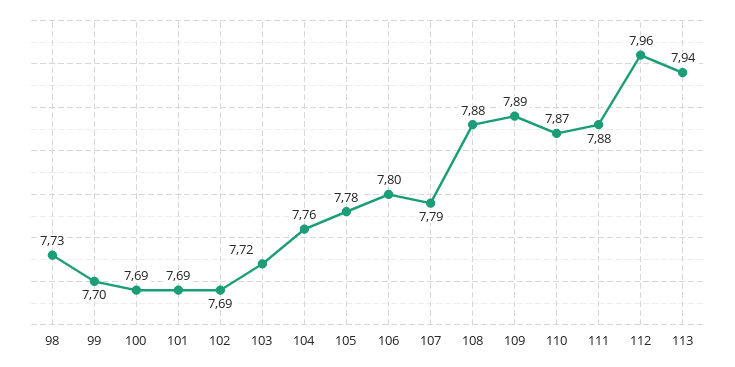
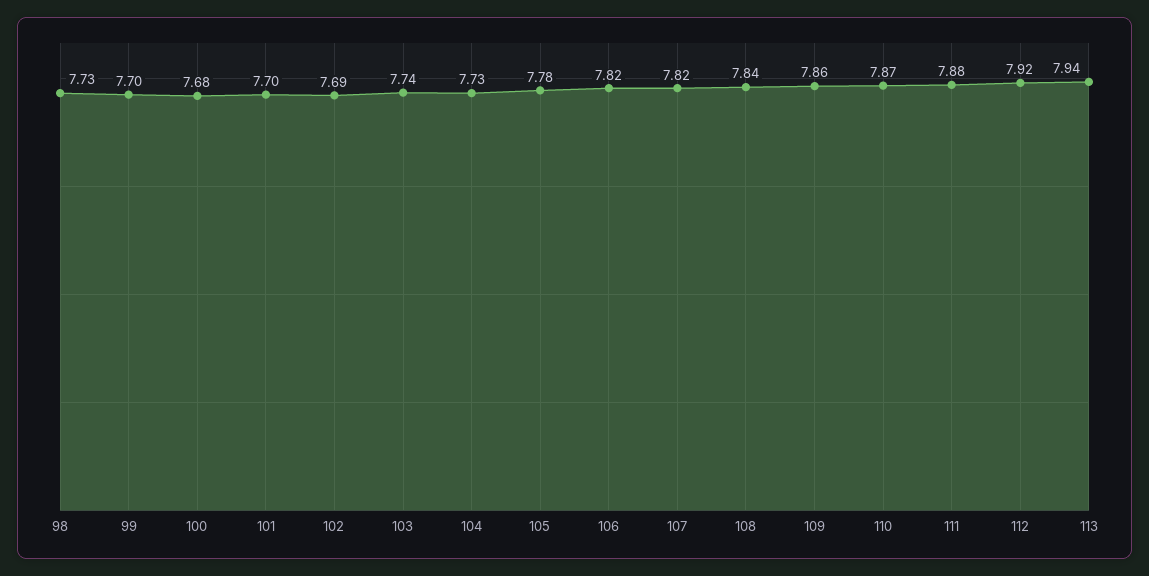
  {
    "98": 7.73,
    "99": 7.7,
-   "100": 7.69,
+   "100": 7.68,
-   "101": 7.69,
+   "101": 7.7,
    "102": 7.69,
-   "103": 7.72,
+   "103": 7.74,
-   "104": 7.76,
+   "104": 7.73,
    "105": 7.78,
-   "106": 7.8,
+   "106": 7.82,
-   "107": 7.79,
+   "107": 7.82,
-   "108": 7.88,
+   "108": 7.84,
-   "109": 7.89,
+   "109": 7.86,
    "110": 7.87,
    "111": 7.88,
-   "112": 7.96,
+   "112": 7.92,
    "113": 7.94
  }

